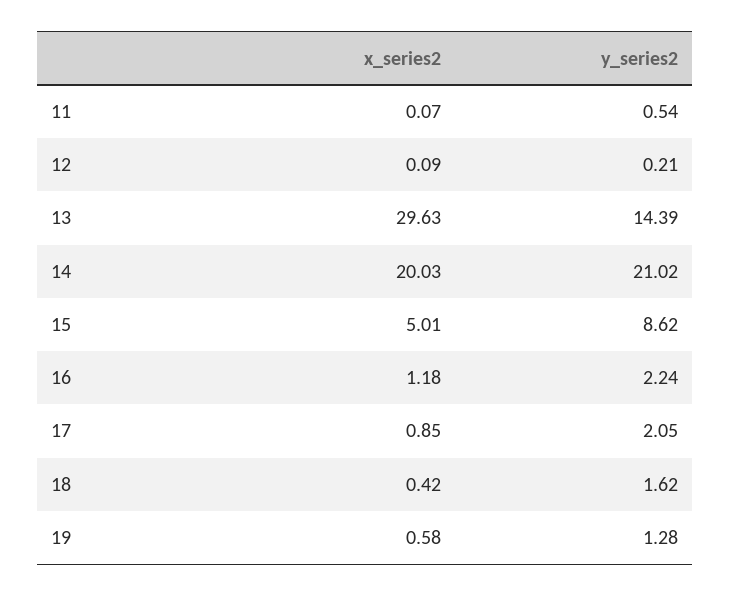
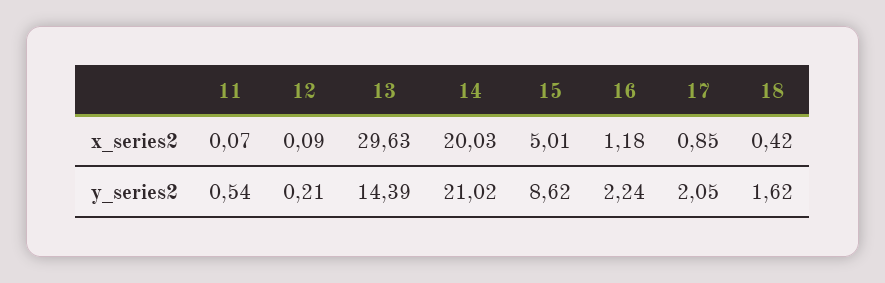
  {
    "x_series2": {
      "11": 0.07,
      "12": 0.09,
      "13": 29.63,
      "14": 20.03,
      "15": 5.01,
      "16": 1.18,
      "17": 0.85,
-     "18": 0.42,
+     "18": 0.42
-     "19": 0.58
    },
    "y_series2": {
      "11": 0.54,
      "12": 0.21,
      "13": 14.39,
      "14": 21.02,
      "15": 8.62,
      "16": 2.24,
      "17": 2.05,
-     "18": 1.62,
+     "18": 1.62
-     "19": 1.28
    }
  }

